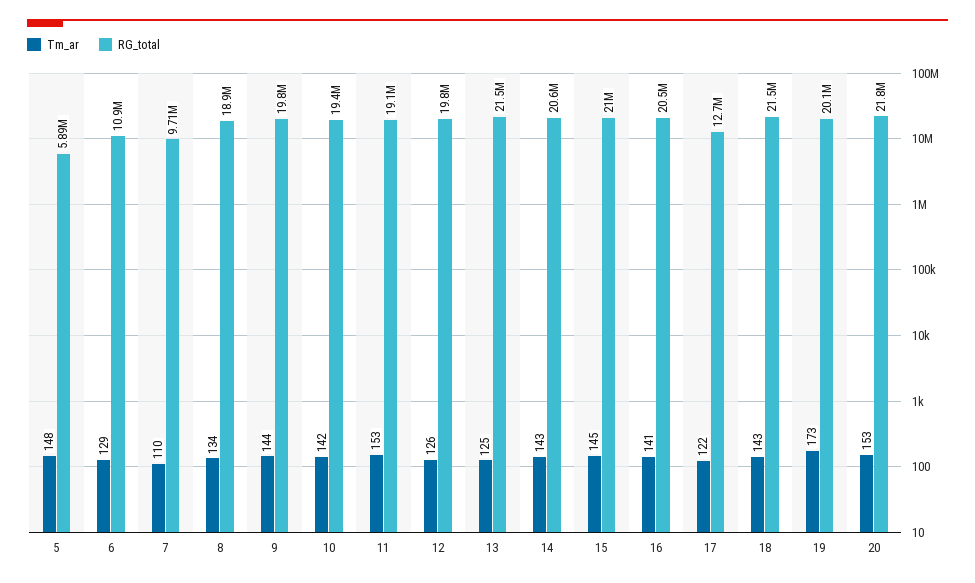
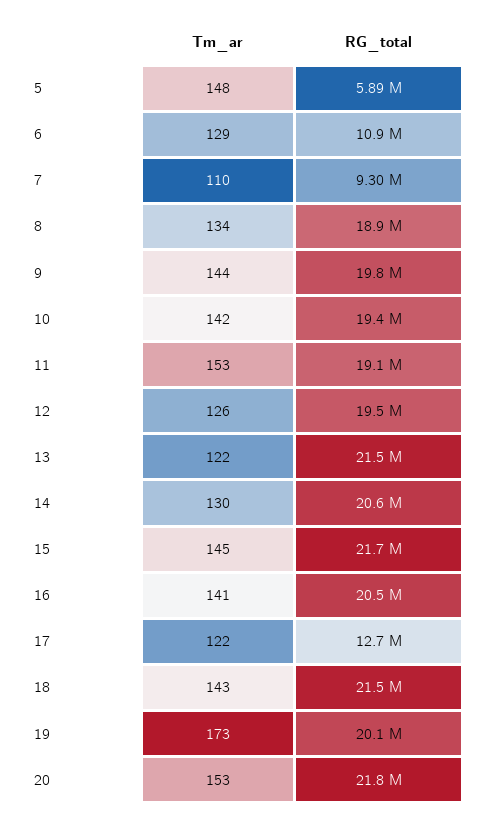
  {
    "Tm_ar": {
      "5": 148,
      "6": 129,
      "7": 110,
      "8": 134,
      "9": 144,
      "10": 142,
      "11": 153,
      "12": 126,
-     "13": 125,
+     "13": 122,
-     "14": 143,
+     "14": 130,
      "15": 145,
      "16": 141,
      "17": 122,
      "18": 143,
      "19": 173,
      "20": 153
    },
    "RG_total": {
      "5": 5890000,
      "6": 10900000,
-     "7": 9710000,
+     "7": 9300000,
      "8": 18900000,
      "9": 19800000,
      "10": 19400000,
      "11": 19100000,
-     "12": 19800000,
+     "12": 19500000,
      "13": 21500000,
      "14": 20600000,
-     "15": 21000000,
+     "15": 21700000,
      "16": 20500000,
      "17": 12700000,
      "18": 21500000,
      "19": 20100000,
      "20": 21800000
    }
  }

